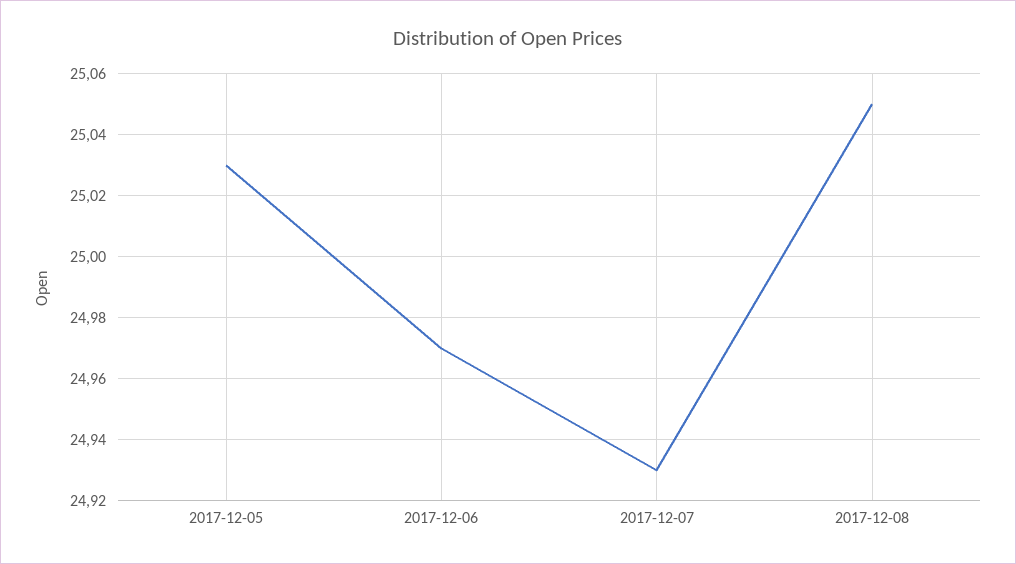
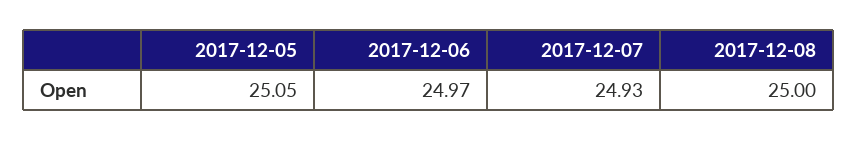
  {
-   "2017-12-05": 25.03,
+   "2017-12-05": 25.05,
    "2017-12-06": 24.97,
    "2017-12-07": 24.93,
-   "2017-12-08": 25.05
+   "2017-12-08": 25
  }

